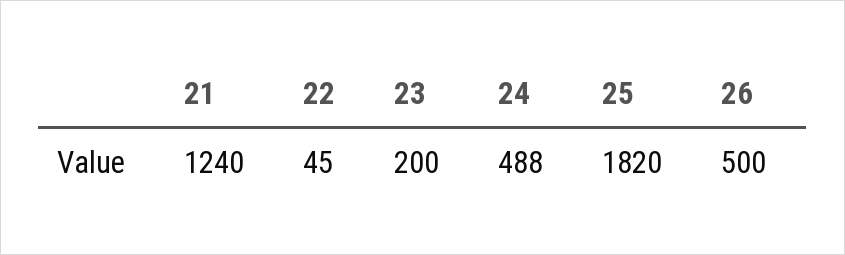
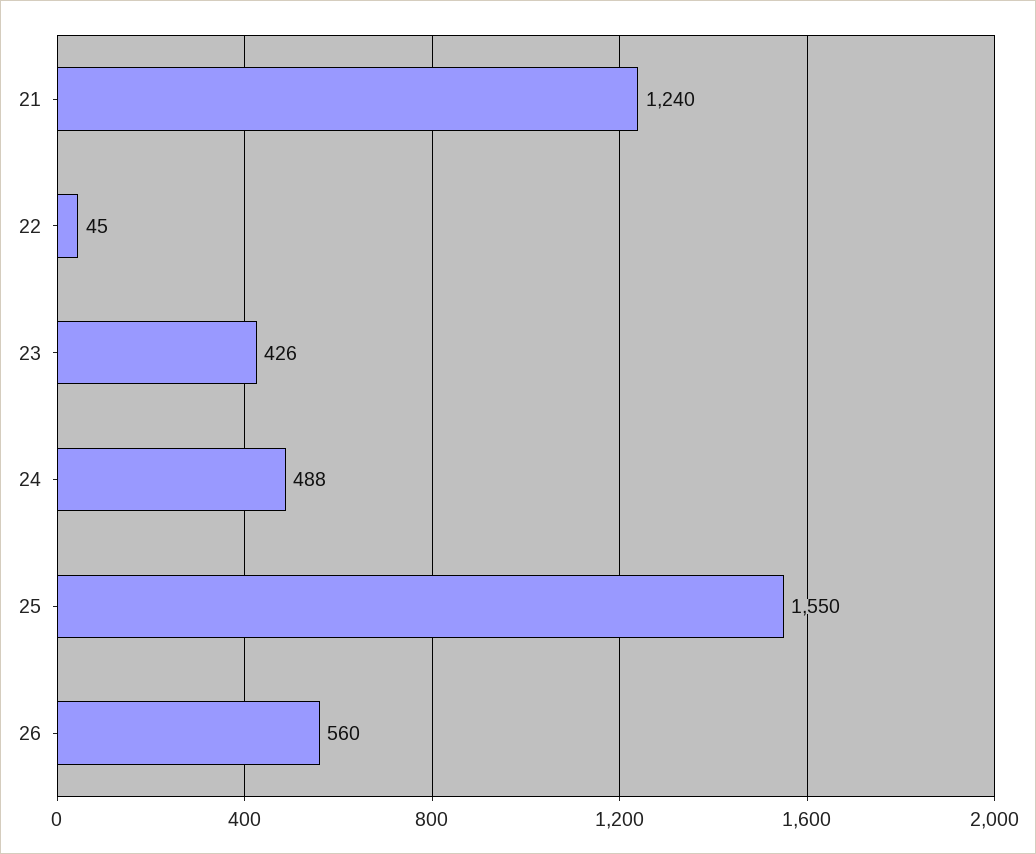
  {
    "21": 1240,
    "22": 45,
-   "23": 200,
+   "23": 426,
    "24": 488,
-   "25": 1820,
+   "25": 1550,
-   "26": 500
+   "26": 560
  }

